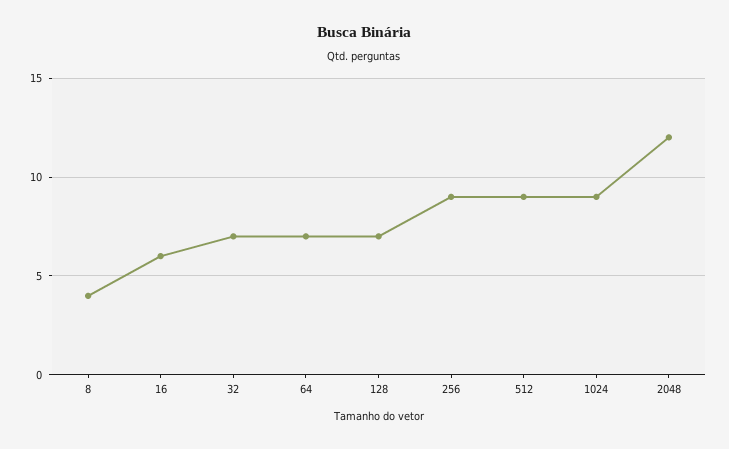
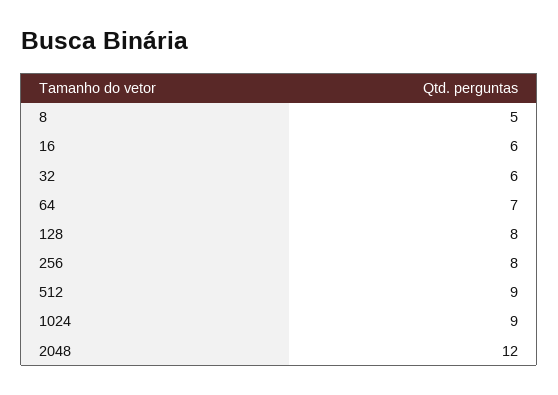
  {
-   "8": 4,
+   "8": 5,
    "16": 6,
-   "32": 7,
+   "32": 6,
    "64": 7,
-   "128": 7,
+   "128": 8,
-   "256": 9,
+   "256": 8,
    "512": 9,
    "1024": 9,
    "2048": 12
  }

